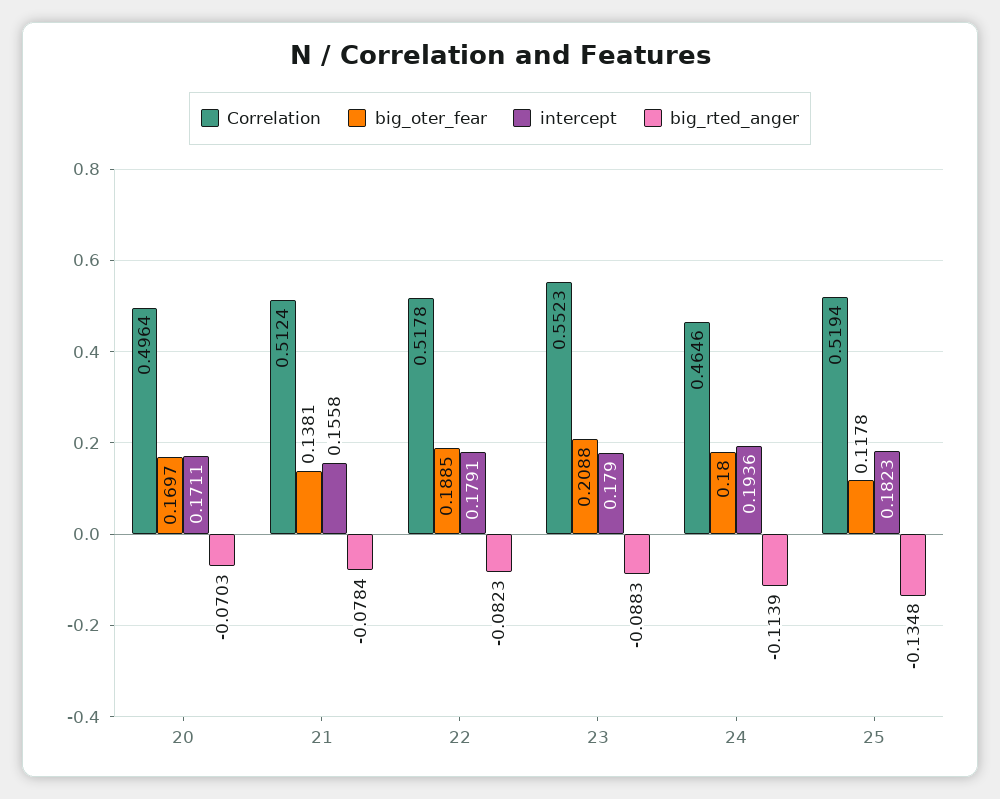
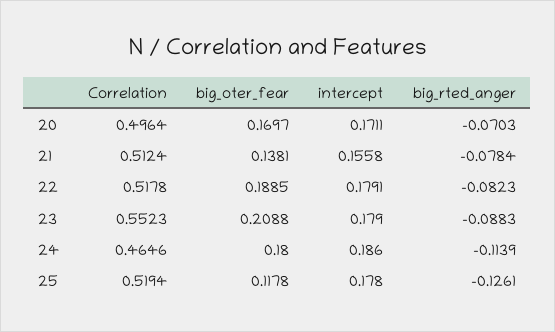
  {
    "Correlation": {
      "20": 0.4964,
      "21": 0.5124,
      "22": 0.5178,
      "23": 0.5523,
      "24": 0.4646,
      "25": 0.5194
    },
    "big_oter_fear": {
      "20": 0.1697,
      "21": 0.1381,
      "22": 0.1885,
      "23": 0.2088,
      "24": 0.18,
      "25": 0.1178
    },
    "intercept": {
      "20": 0.1711,
      "21": 0.1558,
      "22": 0.1791,
      "23": 0.179,
-     "24": 0.1936,
+     "24": 0.186,
-     "25": 0.1823
+     "25": 0.178
    },
    "big_rted_anger": {
      "20": -0.0703,
      "21": -0.0784,
      "22": -0.0823,
      "23": -0.0883,
      "24": -0.1139,
-     "25": -0.1348
+     "25": -0.1261
    }
  }

